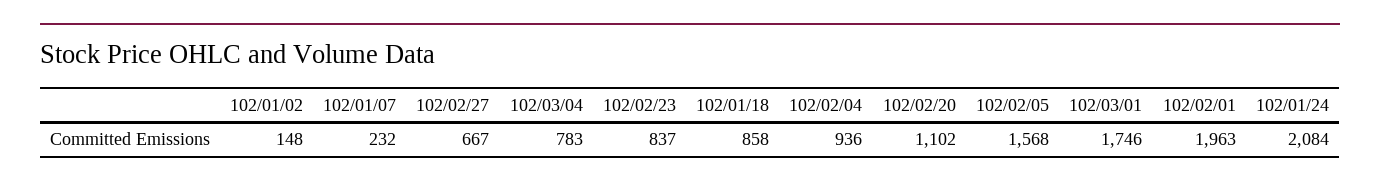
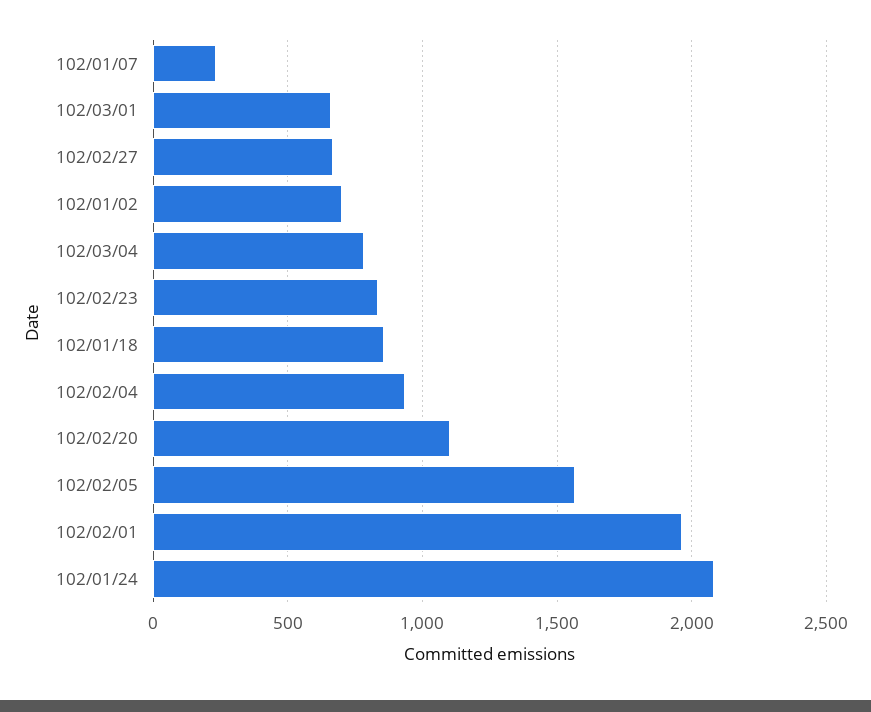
  {
-   "102/01/02": 148,
+   "102/01/02": 700,
    "102/01/07": 232,
    "102/02/27": 667,
    "102/03/04": 783,
    "102/02/23": 837,
    "102/01/18": 858,
    "102/02/04": 936,
    "102/02/20": 1102,
    "102/02/05": 1568,
-   "102/03/01": 1746,
+   "102/03/01": 650,
    "102/02/01": 1963,
    "102/01/24": 2084
  }

